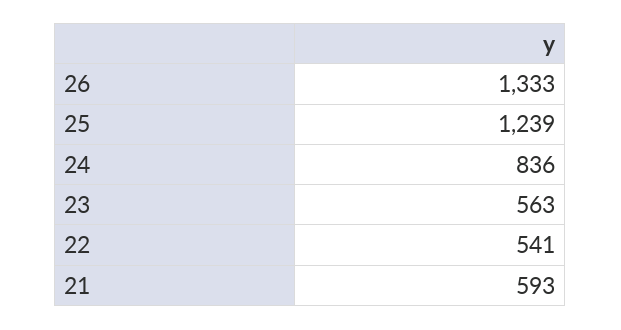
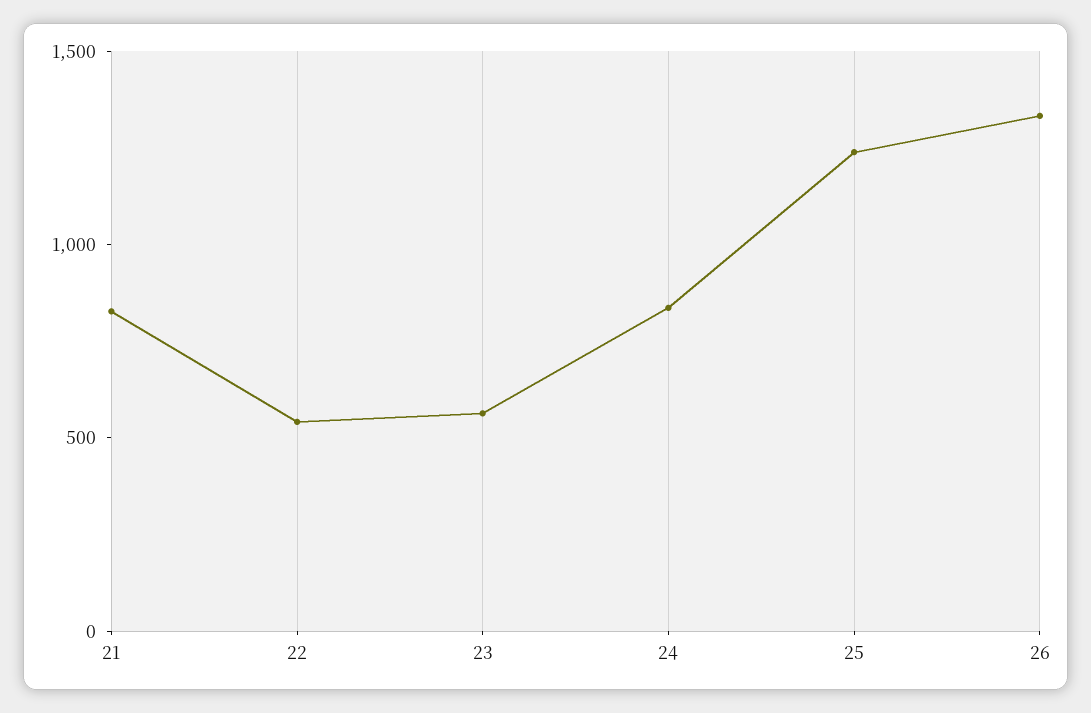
  {
    "26": 1333,
    "25": 1239,
    "24": 836,
    "23": 563,
    "22": 541,
-   "21": 593
+   "21": 800
  }

